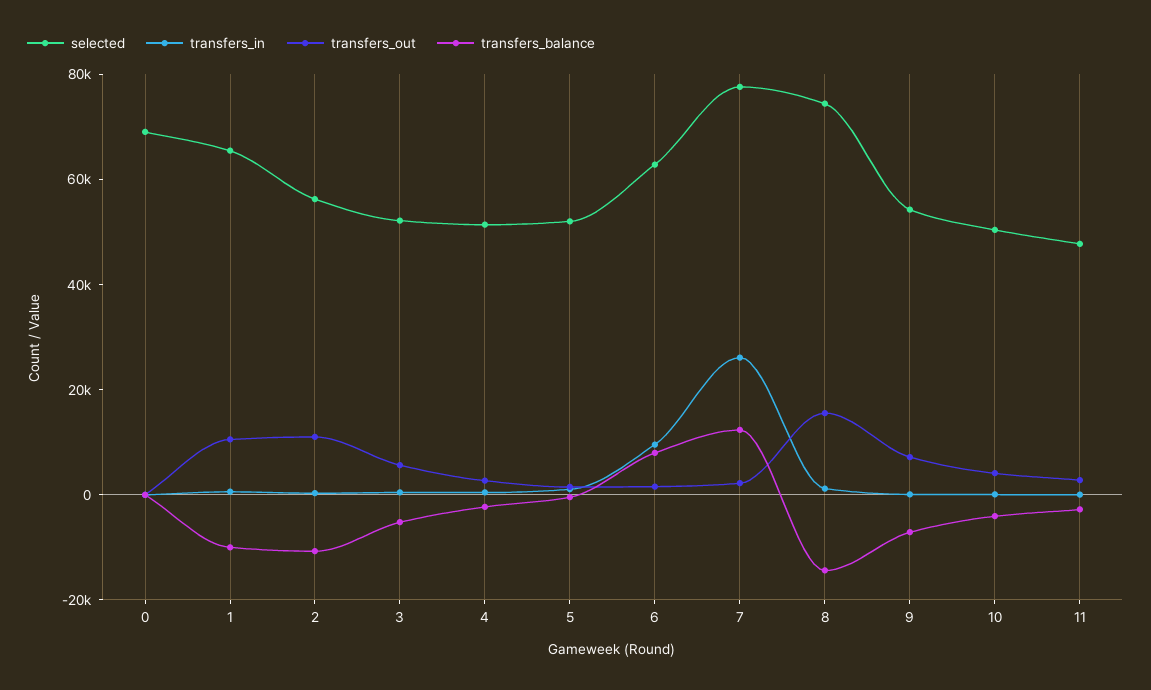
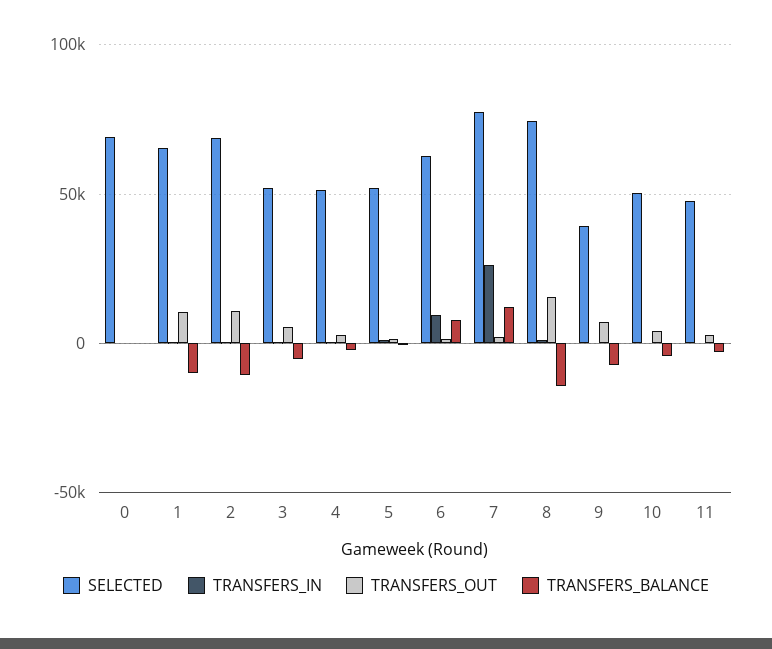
  {
    "selected": {
      "0": 70000,
      "1": 65000,
-     "2": 55000,
+     "2": 70000,
      "3": 50000,
      "4": 50000,
      "5": 50000,
      "6": 65000,
      "7": 80000,
      "8": 75000,
-     "9": 55000,
+     "9": 40000,
      "10": 50000,
      "11": 50000
    },
    "transfers_in": {
      "0": 0,
      "1": 0,
      "2": 0,
      "3": 0,
      "4": 0,
      "5": 0,
      "6": 10000,
      "7": 25000,
      "8": 0,
      "9": 0,
      "10": 0,
      "11": 0
    },
    "transfers_out": {
      "0": 0,
      "1": 10000,
      "2": 10000,
      "3": 5000,
      "4": 5000,
      "5": 0,
      "6": 0,
      "7": 0,
      "8": 15000,
      "9": 5000,
      "10": 5000,
      "11": 5000
    },
    "transfers_balance": {
      "0": 0,
      "1": -10000,
      "2": -10000,
      "3": -5000,
      "4": 0,
      "5": 0,
      "6": 10000,
      "7": 10000,
      "8": -15000,
      "9": -5000,
      "10": -5000,
      "11": -5000
    }
  }

